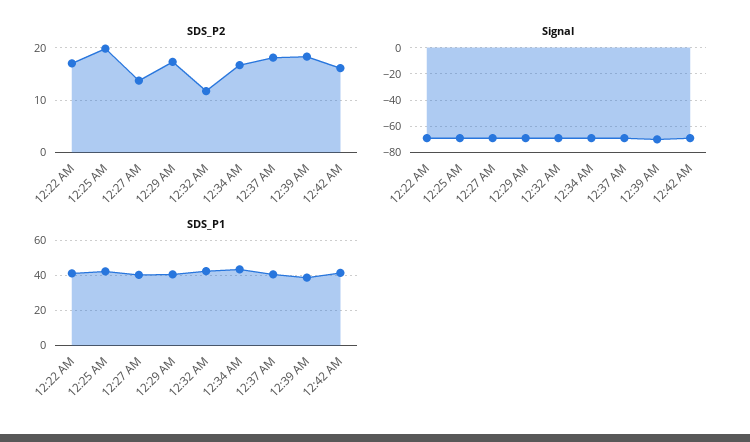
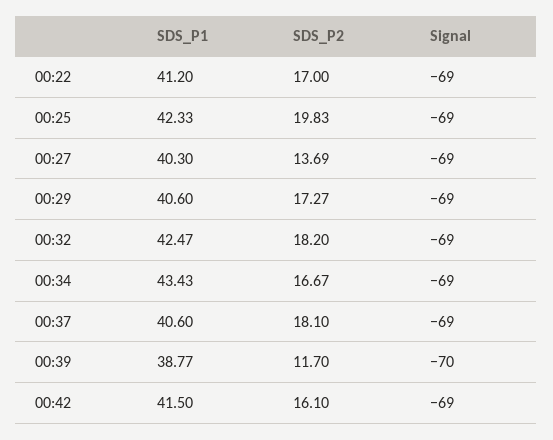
  {
    "SDS_P2": {
      "12:22 AM": 17,
      "12:25 AM": 19.83,
      "12:27 AM": 13.69,
      "12:29 AM": 17.27,
-     "12:32 AM": 12,
+     "12:32 AM": 18.2,
      "12:34 AM": 16.67,
      "12:37 AM": 18.1,
-     "12:39 AM": 18,
+     "12:39 AM": 11.7,
      "12:42 AM": 16.1
    },
    "Signal": {
      "12:22 AM": -69,
      "12:25 AM": -69,
      "12:27 AM": -69,
      "12:29 AM": -69,
      "12:32 AM": -69,
      "12:34 AM": -69,
      "12:37 AM": -69,
      "12:39 AM": -70,
      "12:42 AM": -69
    },
    "SDS_P1": {
      "12:22 AM": 41.2,
      "12:25 AM": 42.33,
      "12:27 AM": 40.3,
      "12:29 AM": 40.6,
      "12:32 AM": 42.47,
      "12:34 AM": 43.43,
      "12:37 AM": 40.6,
      "12:39 AM": 38.77,
      "12:42 AM": 41.5
    }
  }

